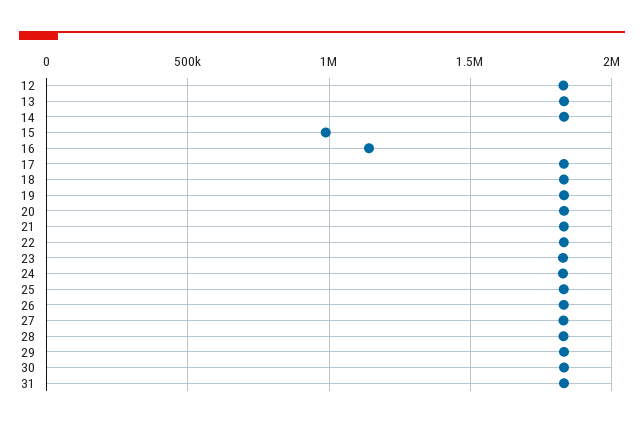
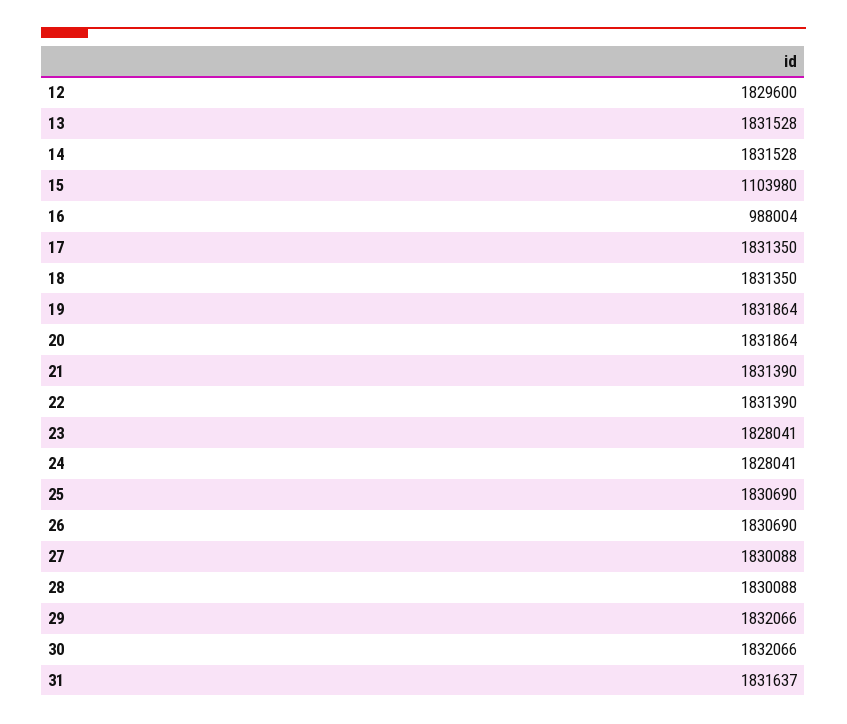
  {
    "12": 1829600,
    "13": 1831528,
    "14": 1831528,
-   "15": 1000000,
+   "15": 1103980,
-   "16": 1150000,
+   "16": 988004,
    "17": 1831350,
    "18": 1831350,
    "19": 1831864,
    "20": 1831864,
    "21": 1831390,
    "22": 1831390,
    "23": 1828041,
    "24": 1828041,
    "25": 1830690,
    "26": 1830690,
    "27": 1830088,
    "28": 1830088,
    "29": 1832066,
    "30": 1832066,
    "31": 1831637
  }

